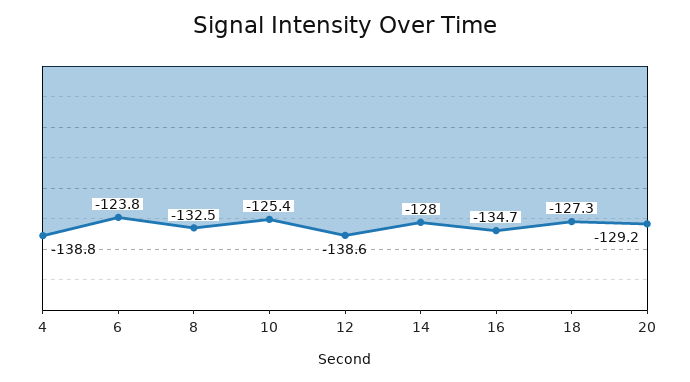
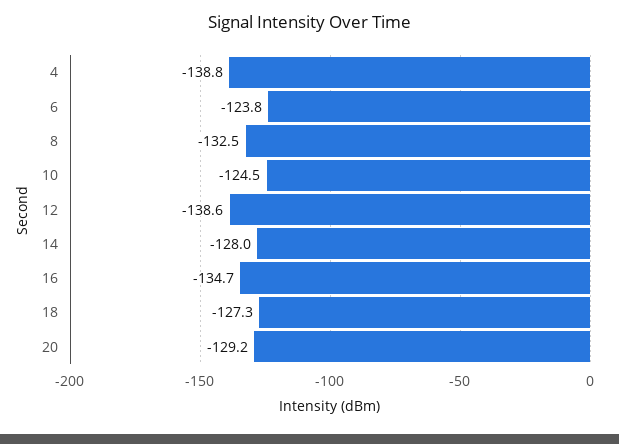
  {
    "4": -138.8,
    "6": -123.8,
    "8": -132.5,
-   "10": -125.4,
+   "10": -124.5,
    "12": -138.6,
    "14": -128,
    "16": -134.7,
    "18": -127.3,
    "20": -129.2
  }

